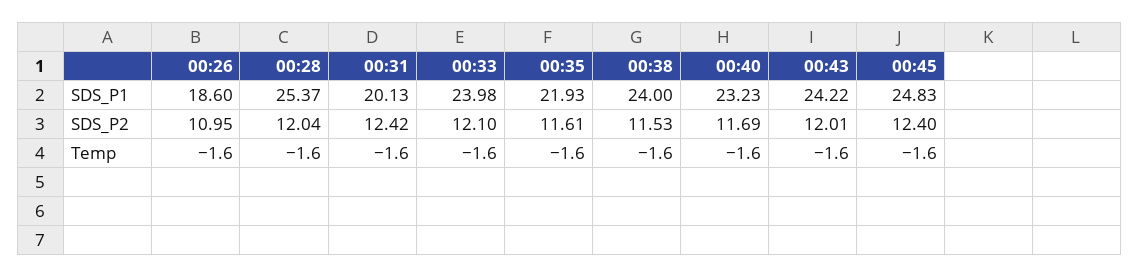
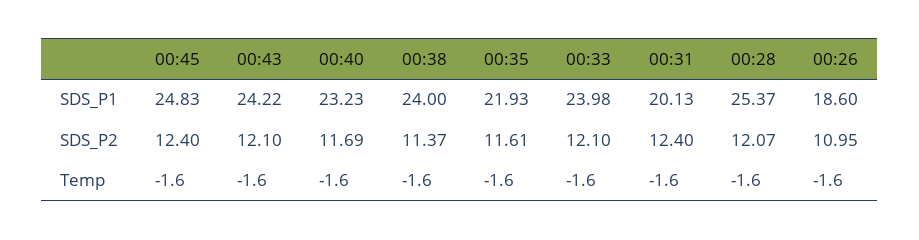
  {
    "00:26": {
      "SDS_P1": 18.6,
      "SDS_P2": 10.95,
      "Temp": -1.6
    },
    "00:28": {
      "SDS_P1": 25.37,
-     "SDS_P2": 12.04,
+     "SDS_P2": 12.07,
      "Temp": -1.6
    },
    "00:31": {
      "SDS_P1": 20.13,
-     "SDS_P2": 12.42,
+     "SDS_P2": 12.4,
      "Temp": -1.6
    },
    "00:33": {
      "SDS_P1": 23.98,
      "SDS_P2": 12.1,
      "Temp": -1.6
    },
    "00:35": {
      "SDS_P1": 21.93,
      "SDS_P2": 11.61,
      "Temp": -1.6
    },
    "00:38": {
      "SDS_P1": 24,
-     "SDS_P2": 11.53,
+     "SDS_P2": 11.37,
      "Temp": -1.6
    },
    "00:40": {
      "SDS_P1": 23.23,
      "SDS_P2": 11.69,
      "Temp": -1.6
    },
    "00:43": {
      "SDS_P1": 24.22,
-     "SDS_P2": 12.01,
+     "SDS_P2": 12.1,
      "Temp": -1.6
    },
    "00:45": {
      "SDS_P1": 24.83,
      "SDS_P2": 12.4,
      "Temp": -1.6
    }
  }

